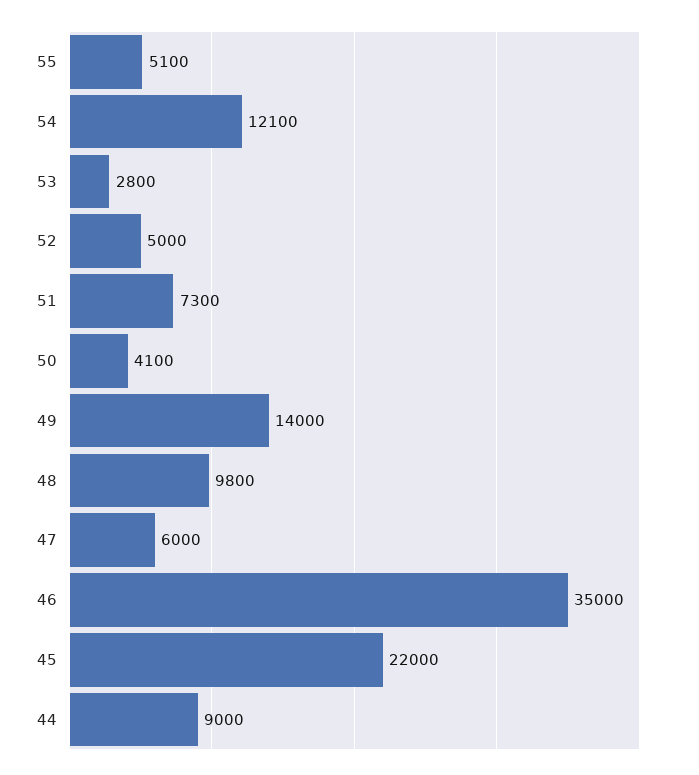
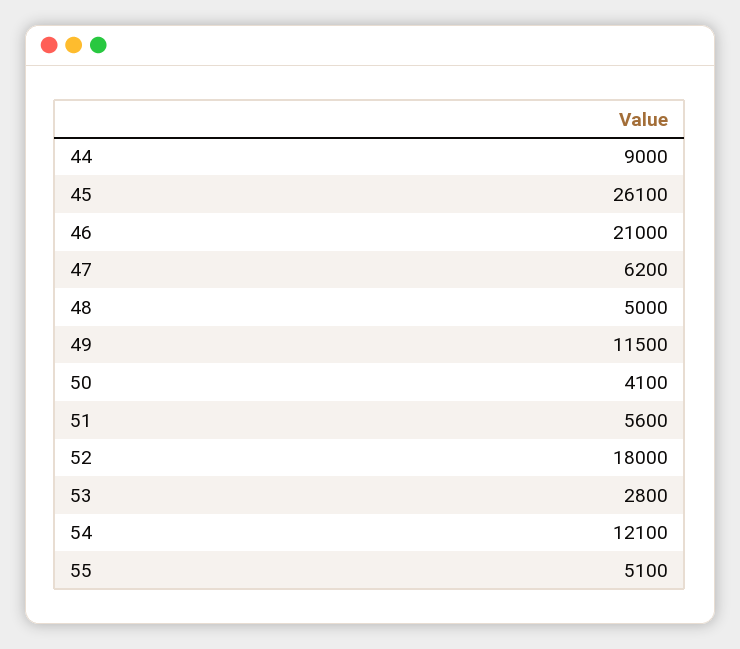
  {
    "55": 5100,
    "54": 12100,
    "53": 2800,
-   "52": 5000,
+   "52": 18000,
-   "51": 7300,
+   "51": 5600,
    "50": 4100,
-   "49": 14000,
+   "49": 11500,
-   "48": 9800,
+   "48": 5000,
-   "47": 6000,
+   "47": 6200,
-   "46": 35000,
+   "46": 21000,
-   "45": 22000,
+   "45": 26100,
    "44": 9000
  }

